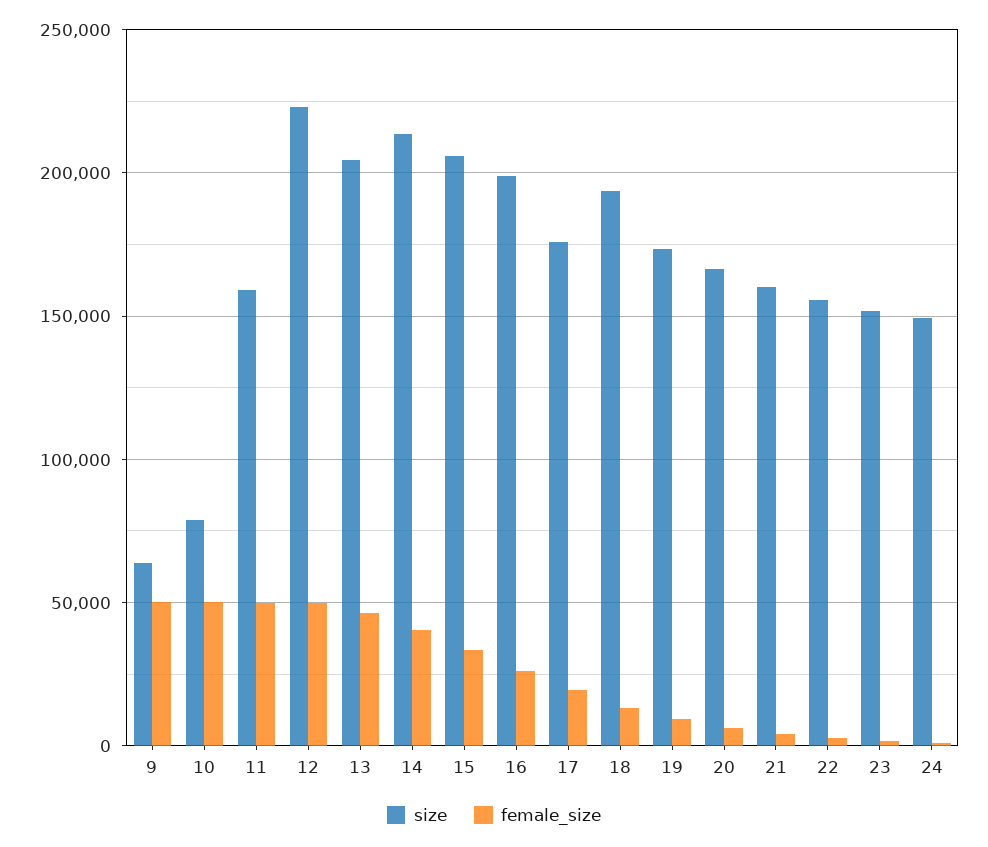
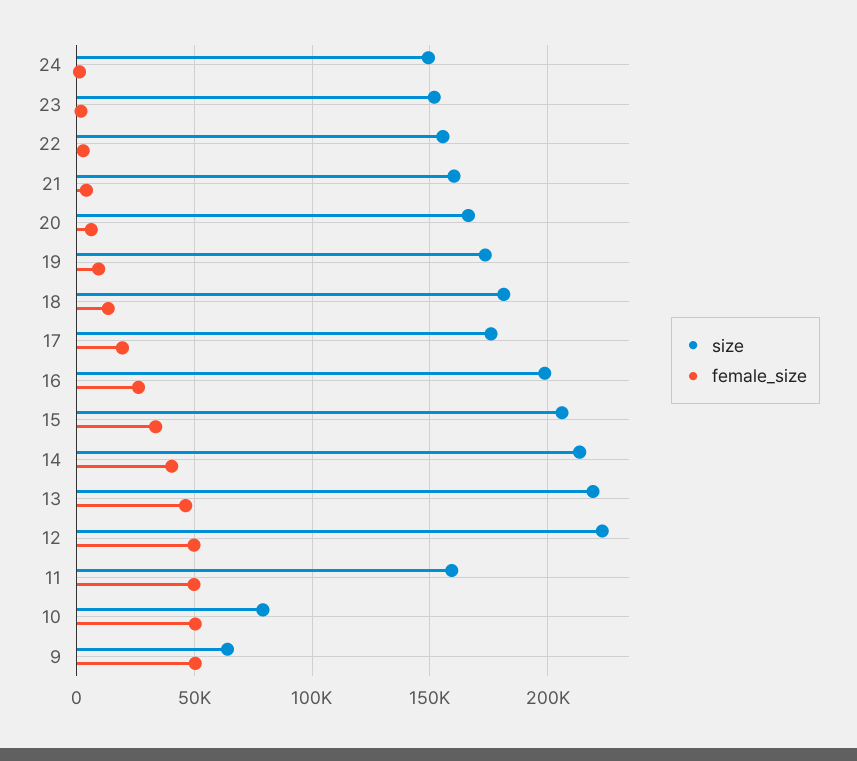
  {
    "size": {
      "9": 65000,
      "10": 80000,
      "11": 160000,
      "12": 225000,
-     "13": 205000,
+     "13": 220000,
      "14": 215000,
      "15": 205000,
      "16": 200000,
      "17": 175000,
-     "18": 195000,
+     "18": 180000,
      "19": 175000,
      "20": 165000,
      "21": 160000,
      "22": 155000,
      "23": 150000,
      "24": 150000
    },
    "female_size": {
      "9": 50000,
      "10": 50000,
      "11": 50000,
      "12": 50000,
      "13": 45000,
      "14": 40000,
      "15": 35000,
      "16": 25000,
      "17": 20000,
      "18": 15000,
      "19": 10000,
      "20": 5000,
      "21": 5000,
      "22": 5000,
      "23": 0,
      "24": 0
    }
  }

